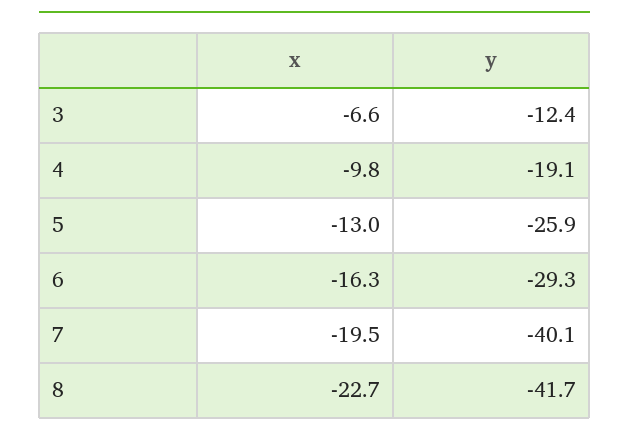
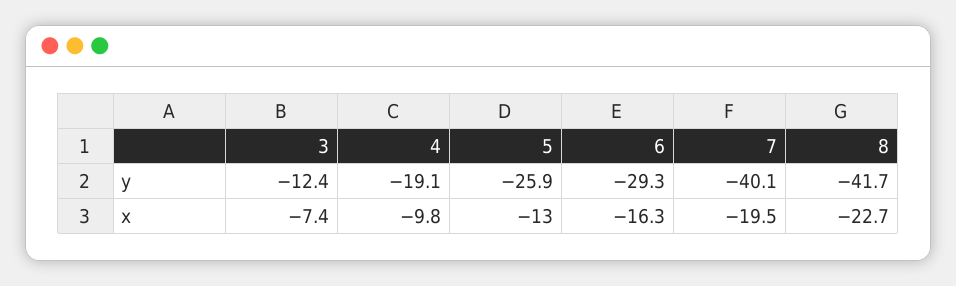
  {
    "x": {
-     "3": -6.6,
+     "3": -7.4,
      "4": -9.8,
      "5": -13,
      "6": -16.3,
      "7": -19.5,
      "8": -22.7
    },
    "y": {
      "3": -12.4,
      "4": -19.1,
      "5": -25.9,
      "6": -29.3,
      "7": -40.1,
      "8": -41.7
    }
  }

